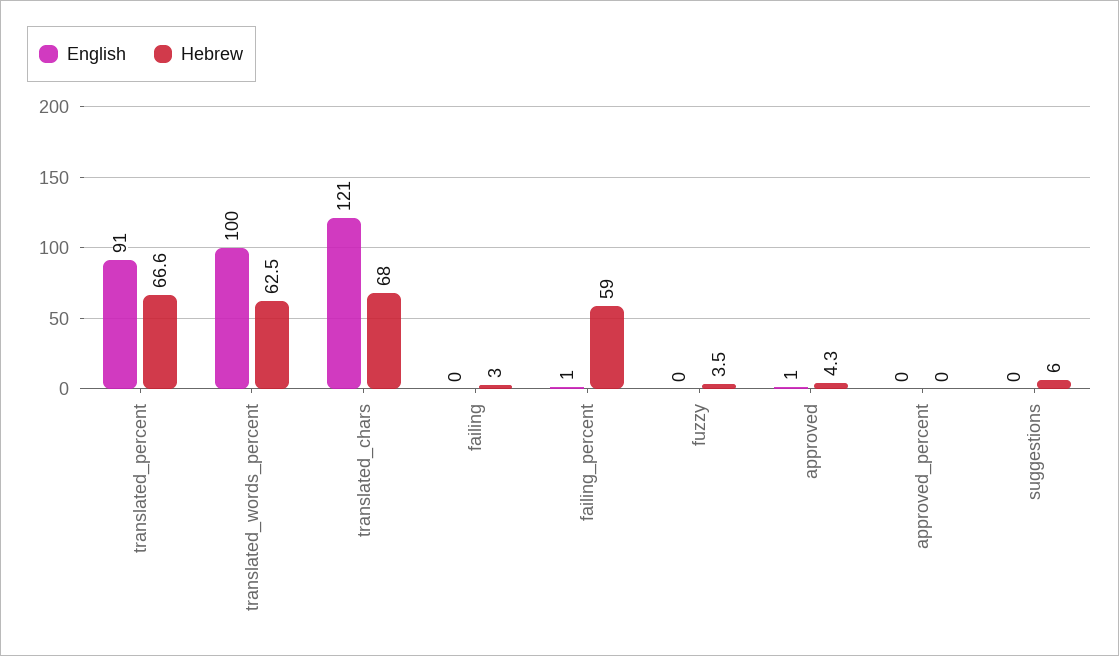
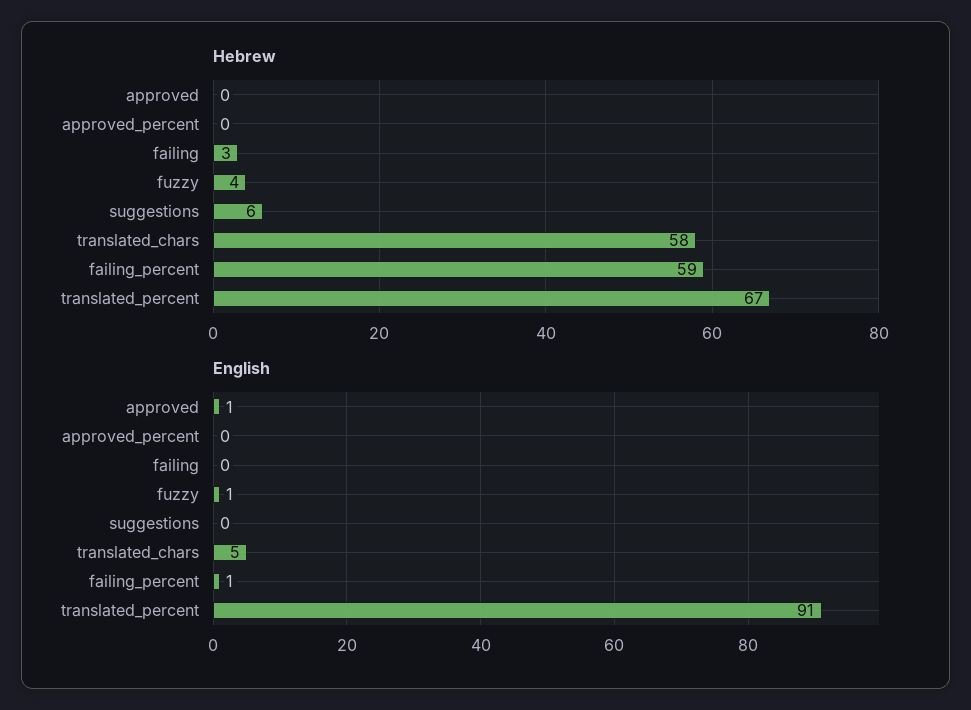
  {
    "English": {
      "translated_percent": 91,
-     "translated_words_percent": 100,
-     "translated_chars": 121,
+     "translated_chars": 5,
      "failing": 0,
      "failing_percent": 1,
-     "fuzzy": 0,
+     "fuzzy": 1,
      "approved": 1,
      "approved_percent": 0,
      "suggestions": 0
    },
    "Hebrew": {
      "translated_percent": 66.6,
-     "translated_words_percent": 62.5,
-     "translated_chars": 68,
+     "translated_chars": 58,
      "failing": 3,
      "failing_percent": 59,
      "fuzzy": 3.5,
-     "approved": 4.3,
+     "approved": 0,
      "approved_percent": 0,
      "suggestions": 6
    }
  }

